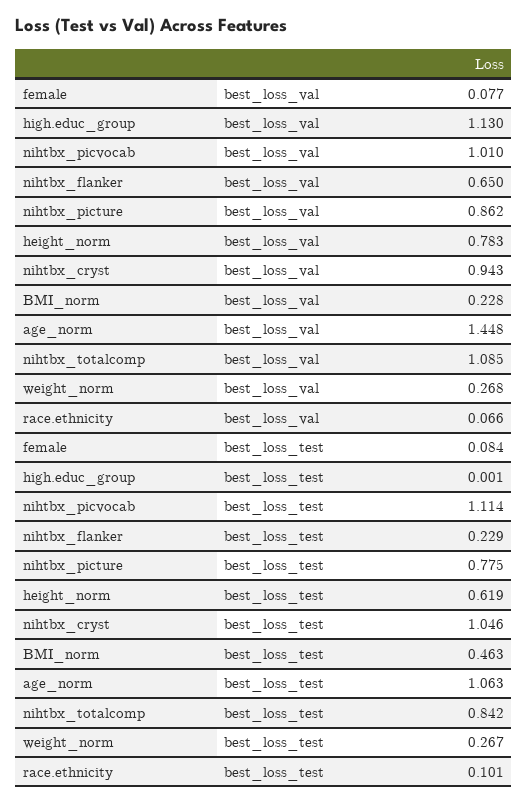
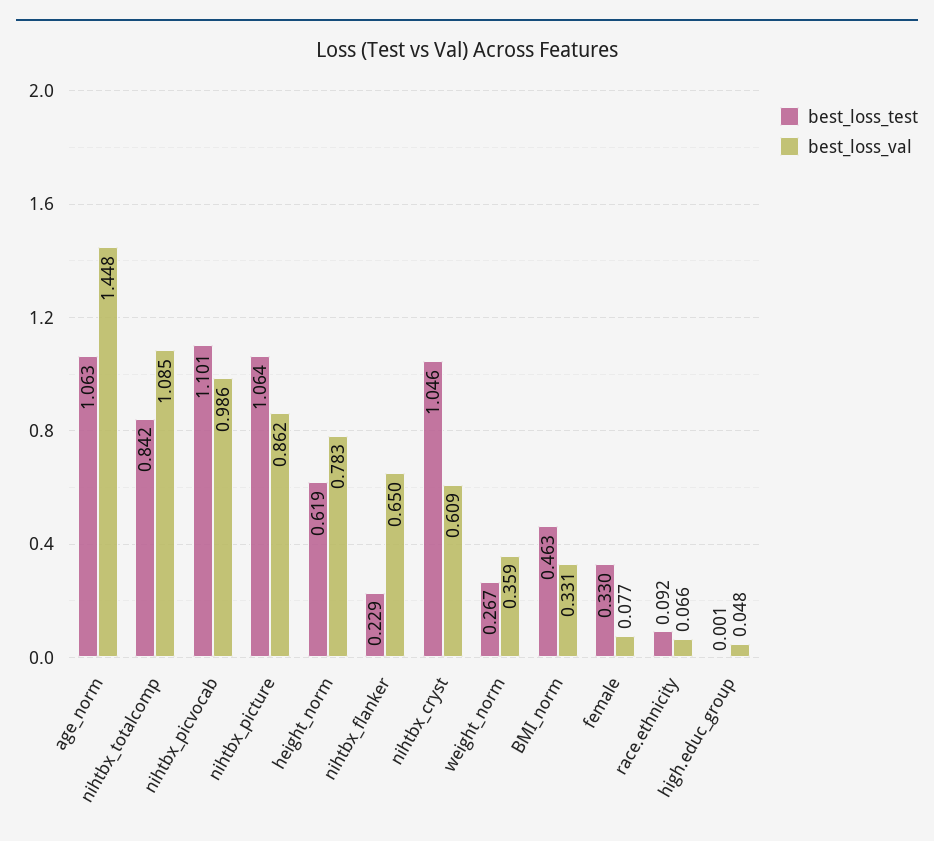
  {
    "best_loss_val": {
      "female": 0.077,
-     "high.educ_group": 1.13,
+     "high.educ_group": 0.048,
-     "nihtbx_picvocab": 1.01,
+     "nihtbx_picvocab": 0.986,
      "nihtbx_flanker": 0.65,
      "nihtbx_picture": 0.862,
      "height_norm": 0.783,
-     "nihtbx_cryst": 0.943,
+     "nihtbx_cryst": 0.609,
-     "BMI_norm": 0.228,
+     "BMI_norm": 0.331,
      "age_norm": 1.448,
      "nihtbx_totalcomp": 1.085,
-     "weight_norm": 0.268,
+     "weight_norm": 0.359,
      "race.ethnicity": 0.066
    },
    "best_loss_test": {
-     "female": 0.084,
+     "female": 0.33,
      "high.educ_group": 0.001,
-     "nihtbx_picvocab": 1.114,
+     "nihtbx_picvocab": 1.101,
      "nihtbx_flanker": 0.229,
-     "nihtbx_picture": 0.775,
+     "nihtbx_picture": 1.064,
      "height_norm": 0.619,
      "nihtbx_cryst": 1.046,
      "BMI_norm": 0.463,
      "age_norm": 1.063,
      "nihtbx_totalcomp": 0.842,
      "weight_norm": 0.267,
-     "race.ethnicity": 0.101
+     "race.ethnicity": 0.092
    }
  }

